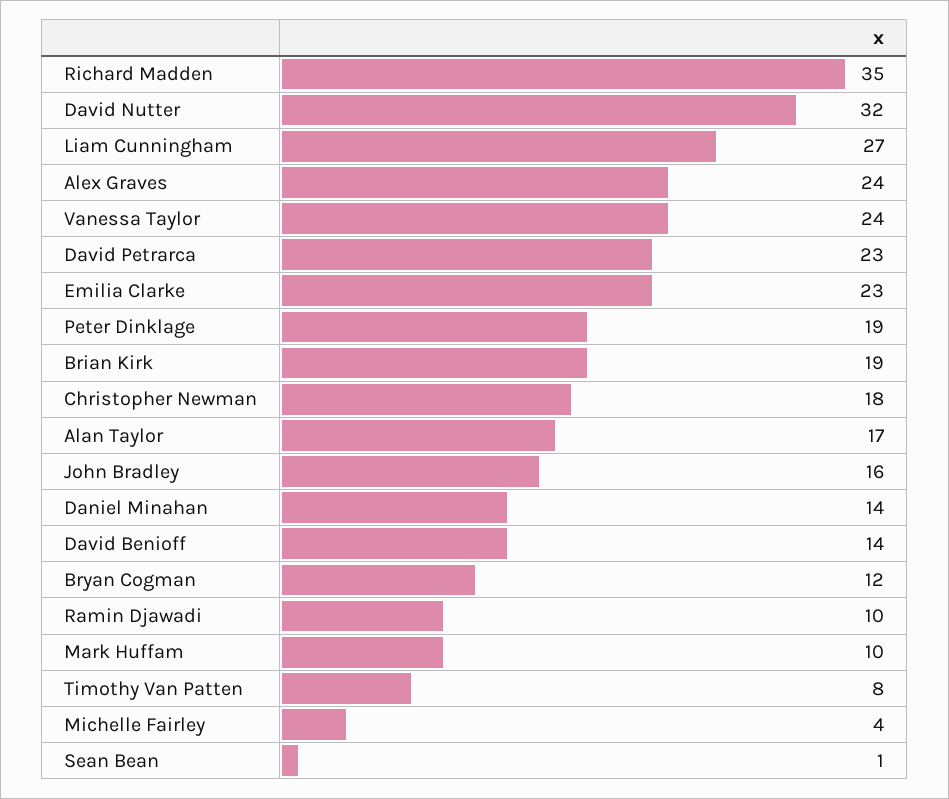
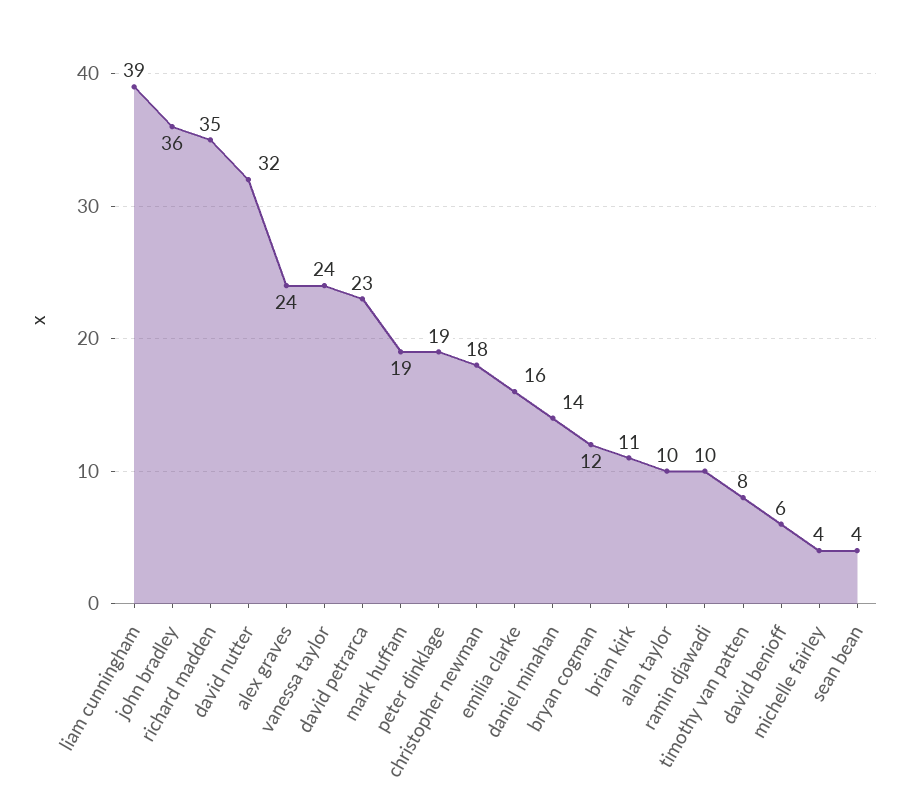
  {
    "Richard Madden": 35,
    "David Nutter": 32,
-   "Liam Cunningham": 27,
+   "Liam Cunningham": 39,
    "Alex Graves": 24,
    "Vanessa Taylor": 24,
    "David Petrarca": 23,
-   "Emilia Clarke": 23,
+   "Emilia Clarke": 16,
    "Peter Dinklage": 19,
-   "Brian Kirk": 19,
+   "Brian Kirk": 11,
    "Christopher Newman": 18,
-   "Alan Taylor": 17,
+   "Alan Taylor": 10,
-   "John Bradley": 16,
+   "John Bradley": 36,
    "Daniel Minahan": 14,
-   "David Benioff": 14,
+   "David Benioff": 6,
    "Bryan Cogman": 12,
    "Ramin Djawadi": 10,
-   "Mark Huffam": 10,
+   "Mark Huffam": 19,
    "Timothy Van Patten": 8,
    "Michelle Fairley": 4,
-   "Sean Bean": 1
+   "Sean Bean": 4
  }

